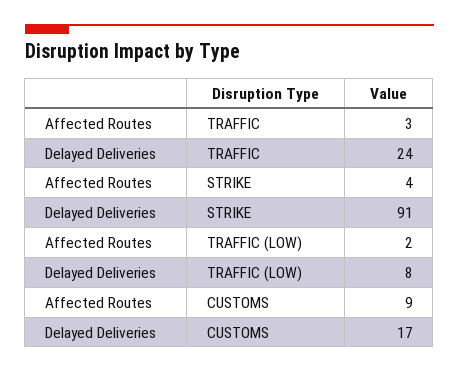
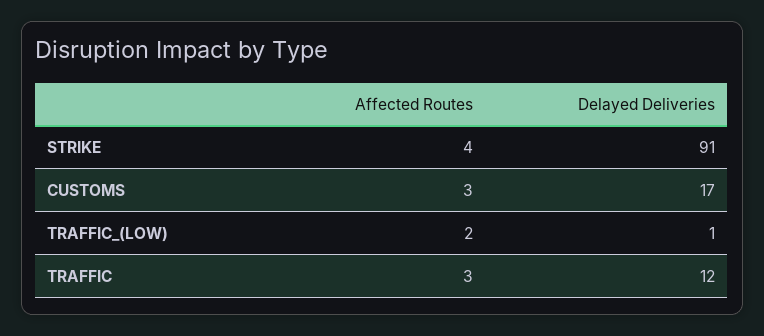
  {
    "Affected Routes": {
      "TRAFFIC": 3,
      "STRIKE": 4,
      "TRAFFIC (LOW)": 2,
-     "CUSTOMS": 9
+     "CUSTOMS": 3
    },
    "Delayed Deliveries": {
-     "TRAFFIC": 24,
+     "TRAFFIC": 12,
      "STRIKE": 91,
-     "TRAFFIC (LOW)": 8,
+     "TRAFFIC (LOW)": 1,
      "CUSTOMS": 17
    }
  }

